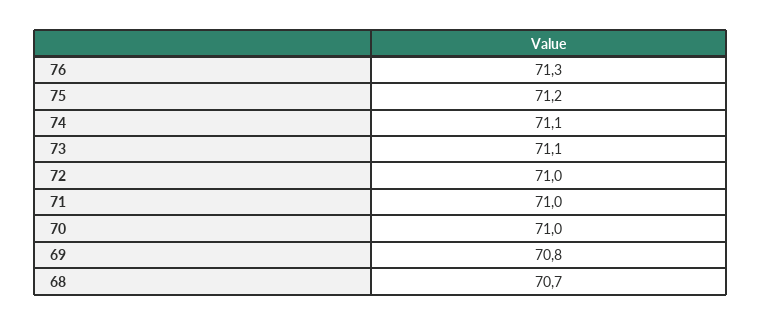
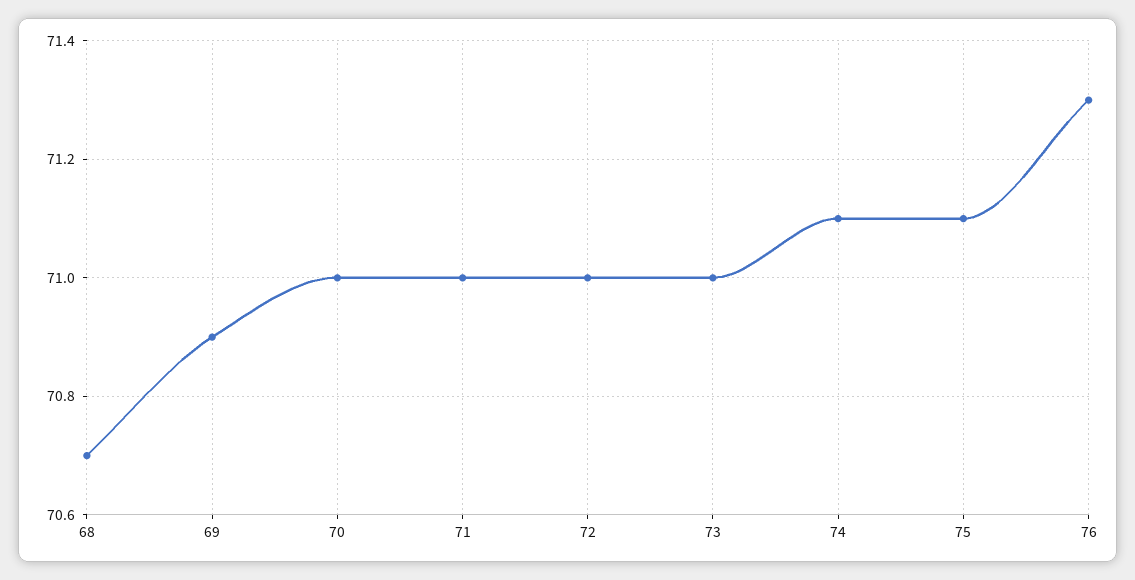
  {
    "76": 71.3,
-   "75": 71.2,
+   "75": 71.1,
    "74": 71.1,
-   "73": 71.1,
+   "73": 71,
    "72": 71,
    "71": 71,
    "70": 71,
-   "69": 70.8,
+   "69": 70.9,
    "68": 70.7
  }

